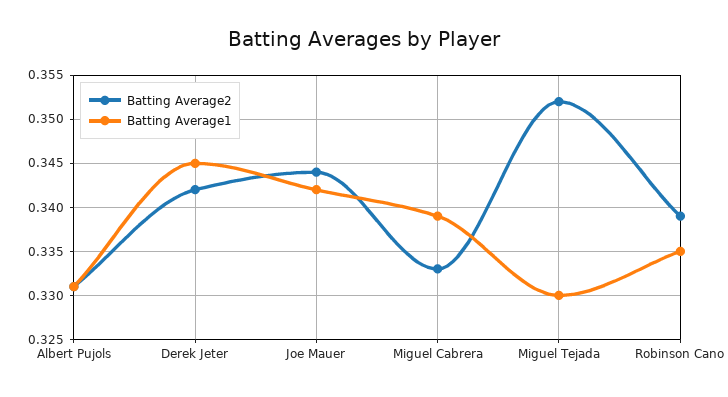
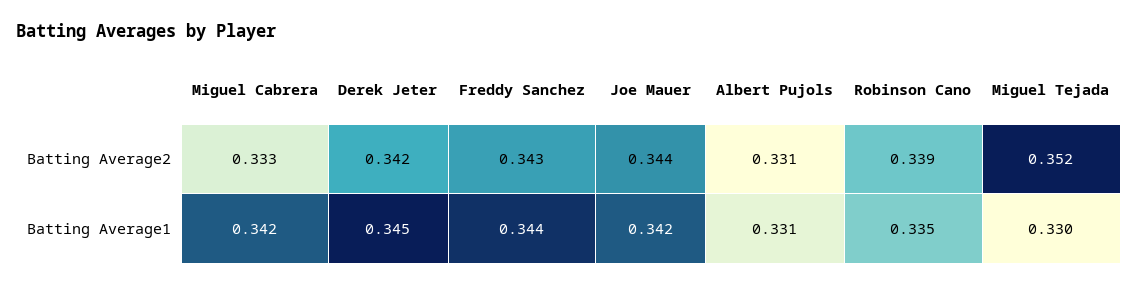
  {
    "Batting Average2": {
      "Albert Pujols": 0.331,
      "Derek Jeter": 0.342,
      "Joe Mauer": 0.344,
      "Miguel Cabrera": 0.333,
      "Miguel Tejada": 0.352,
-     "Robinson Cano": 0.339
+     "Robinson Cano": 0.339,
+     "Freddy Sanchez": 0.343
    },
    "Batting Average1": {
      "Albert Pujols": 0.331,
      "Derek Jeter": 0.345,
      "Joe Mauer": 0.342,
-     "Miguel Cabrera": 0.339,
+     "Miguel Cabrera": 0.342,
      "Miguel Tejada": 0.33,
-     "Robinson Cano": 0.335
+     "Robinson Cano": 0.335,
+     "Freddy Sanchez": 0.344
    }
  }

